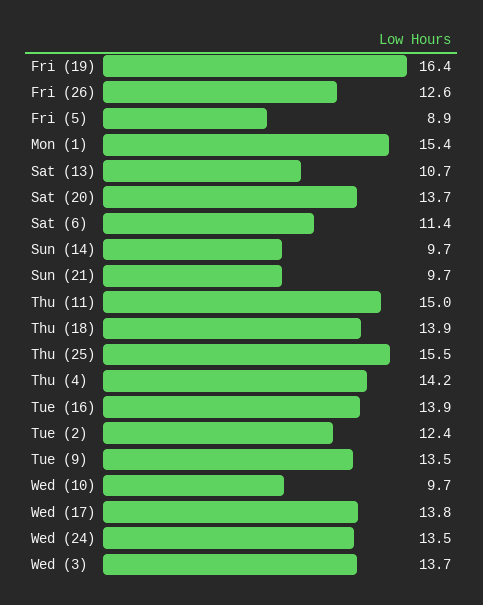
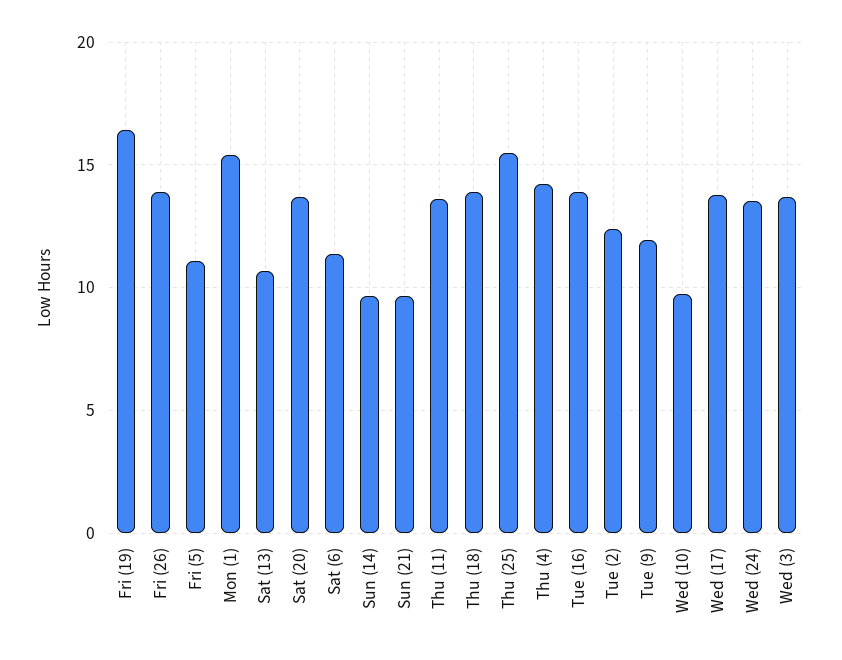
  {
    "Fri (19)": 16.4,
-   "Fri (26)": 12.6,
+   "Fri (26)": 14,
-   "Fri (5)": 8.9,
+   "Fri (5)": 11,
    "Mon (1)": 15.4,
    "Sat (13)": 10.7,
    "Sat (20)": 13.7,
    "Sat (6)": 11.4,
    "Sun (14)": 9.7,
    "Sun (21)": 9.7,
-   "Thu (11)": 15,
+   "Thu (11)": 13.5,
    "Thu (18)": 13.9,
    "Thu (25)": 15.5,
    "Thu (4)": 14.2,
    "Tue (16)": 13.9,
    "Tue (2)": 12.4,
-   "Tue (9)": 13.5,
+   "Tue (9)": 12,
    "Wed (10)": 9.7,
    "Wed (17)": 13.8,
    "Wed (24)": 13.5,
    "Wed (3)": 13.7
  }

